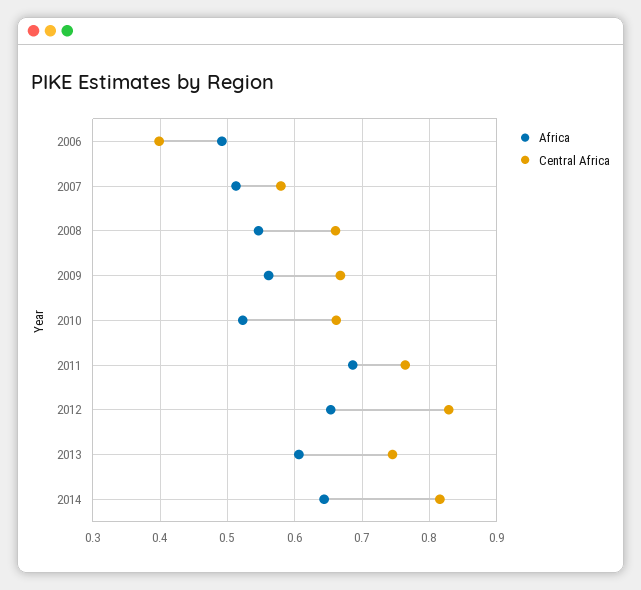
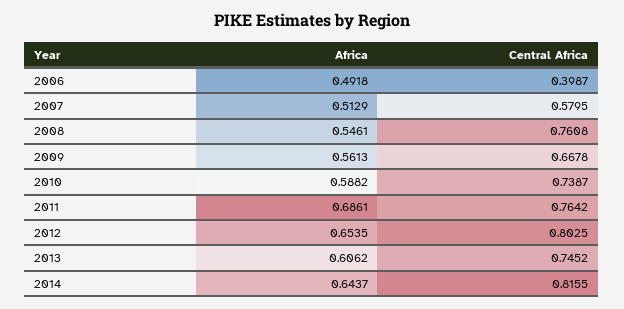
  {
    "Africa": {
      "2006": 0.4918,
      "2007": 0.5129,
      "2008": 0.5461,
      "2009": 0.5613,
-     "2010": 0.52,
+     "2010": 0.5882,
      "2011": 0.6861,
      "2012": 0.6535,
      "2013": 0.6062,
      "2014": 0.6437
    },
    "Central Africa": {
      "2006": 0.3987,
      "2007": 0.5795,
-     "2008": 0.66,
+     "2008": 0.7608,
      "2009": 0.6678,
-     "2010": 0.66,
+     "2010": 0.7387,
      "2011": 0.7642,
-     "2012": 0.83,
+     "2012": 0.8025,
      "2013": 0.7452,
      "2014": 0.8155
    }
  }

